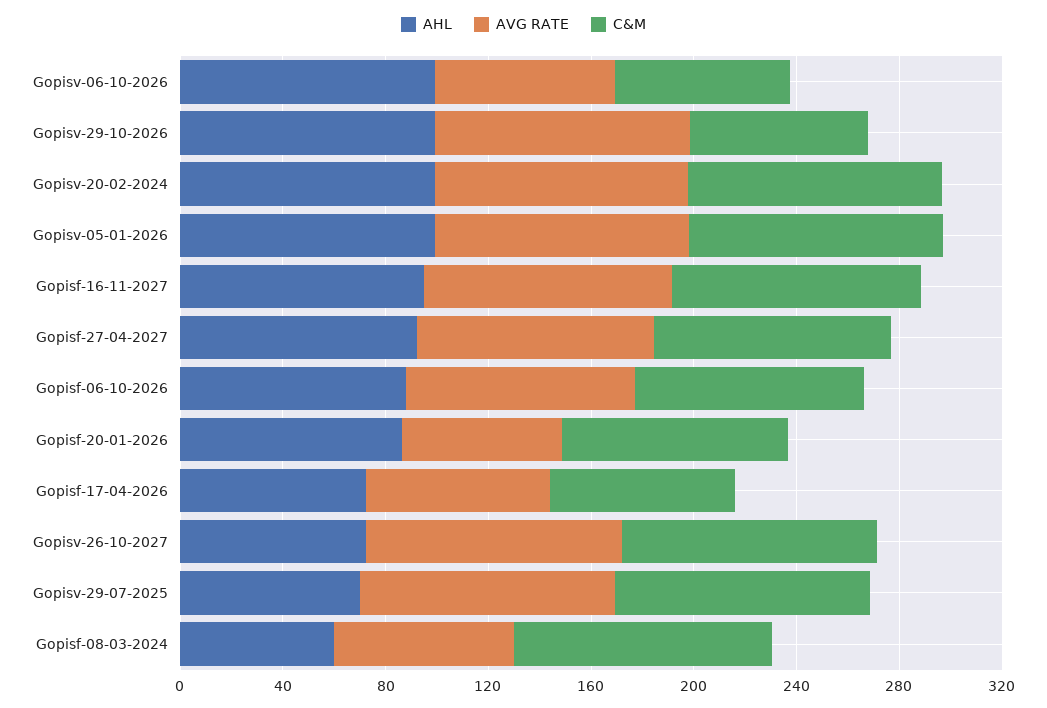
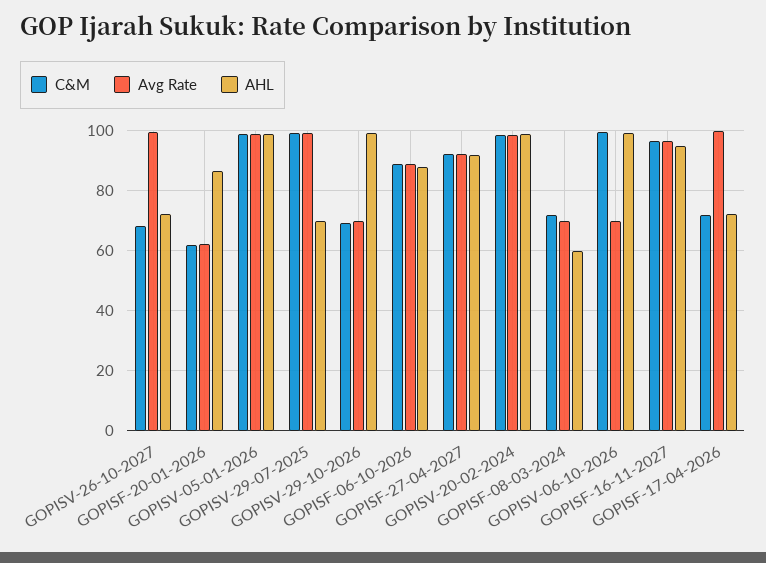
  {
    "AHL": {
      "Gopisv-06-10-2026": 100,
      "Gopisv-29-10-2026": 100,
      "Gopisv-20-02-2024": 100,
      "Gopisv-05-01-2026": 100,
      "Gopisf-16-11-2027": 96,
      "Gopisf-27-04-2027": 92,
      "Gopisf-06-10-2026": 88,
      "Gopisf-20-01-2026": 86,
      "Gopisf-17-04-2026": 72,
      "Gopisv-26-10-2027": 72,
      "Gopisv-29-07-2025": 70,
      "Gopisf-08-03-2024": 60
    },
    "AVG RATE": {
      "Gopisv-06-10-2026": 70,
-     "Gopisv-29-10-2026": 100,
+     "Gopisv-29-10-2026": 70,
      "Gopisv-20-02-2024": 98,
      "Gopisv-05-01-2026": 100,
      "Gopisf-16-11-2027": 96,
      "Gopisf-27-04-2027": 92,
      "Gopisf-06-10-2026": 90,
      "Gopisf-20-01-2026": 62,
-     "Gopisf-17-04-2026": 70,
+     "Gopisf-17-04-2026": 100,
      "Gopisv-26-10-2027": 100,
      "Gopisv-29-07-2025": 100,
      "Gopisf-08-03-2024": 70
    },
    "C&M": {
-     "Gopisv-06-10-2026": 70,
+     "Gopisv-06-10-2026": 100,
      "Gopisv-29-10-2026": 70,
      "Gopisv-20-02-2024": 98,
      "Gopisv-05-01-2026": 100,
      "Gopisf-16-11-2027": 96,
      "Gopisf-27-04-2027": 92,
      "Gopisf-06-10-2026": 90,
-     "Gopisf-20-01-2026": 90,
+     "Gopisf-20-01-2026": 62,
      "Gopisf-17-04-2026": 72,
-     "Gopisv-26-10-2027": 100,
+     "Gopisv-26-10-2027": 68,
      "Gopisv-29-07-2025": 100,
-     "Gopisf-08-03-2024": 100
+     "Gopisf-08-03-2024": 72
    }
  }

